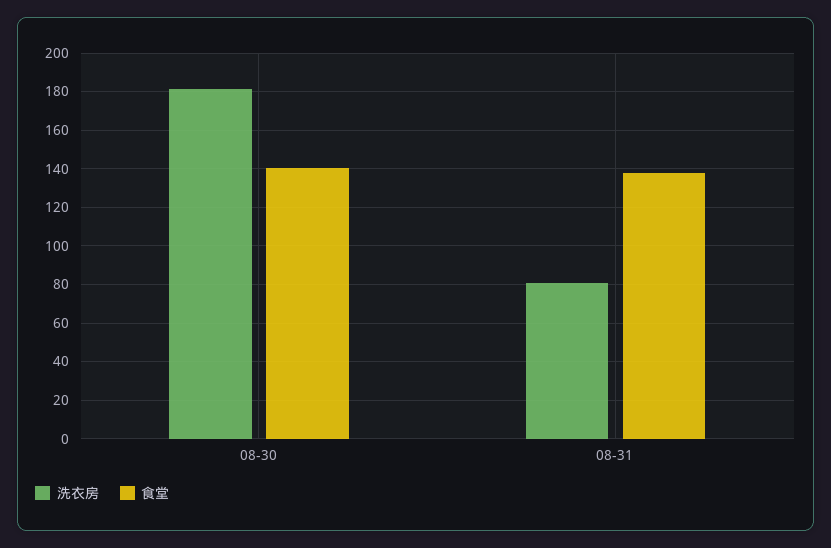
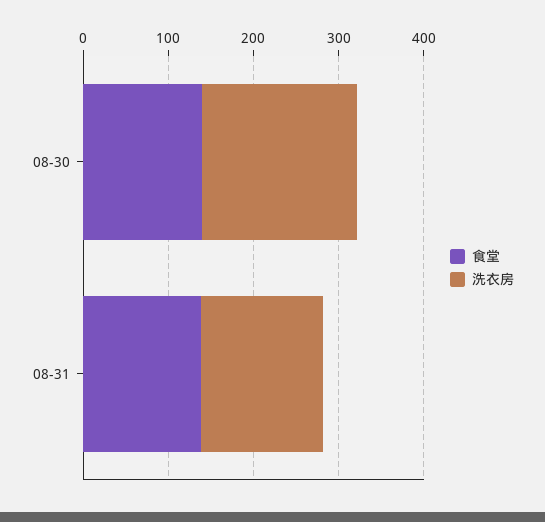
  {
    "洗衣房": {
      "08-30": 180,
-     "08-31": 80
+     "08-31": 140
    },
    "食堂": {
      "08-30": 140,
      "08-31": 140
    }
  }

